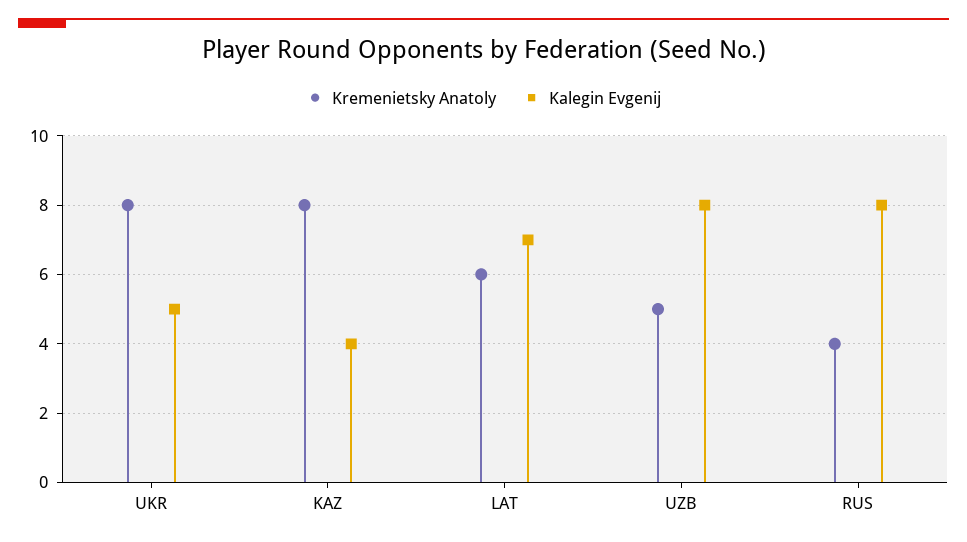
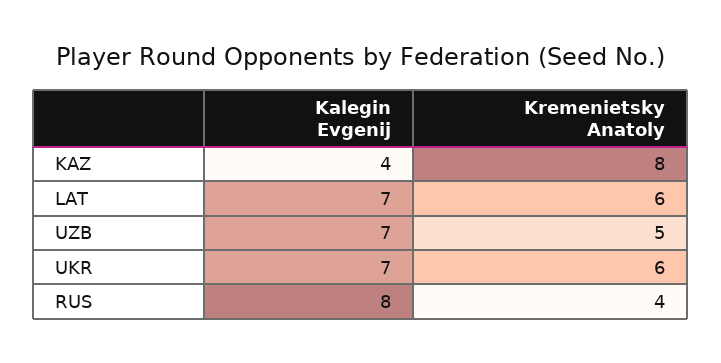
  {
    "Kremenietsky Anatoly": {
-     "UKR": 8,
+     "UKR": 6,
      "KAZ": 8,
      "LAT": 6,
      "UZB": 5,
      "RUS": 4
    },
    "Kalegin Evgenij": {
-     "UKR": 5,
+     "UKR": 7,
      "KAZ": 4,
      "LAT": 7,
-     "UZB": 8,
+     "UZB": 7,
      "RUS": 8
    }
  }

